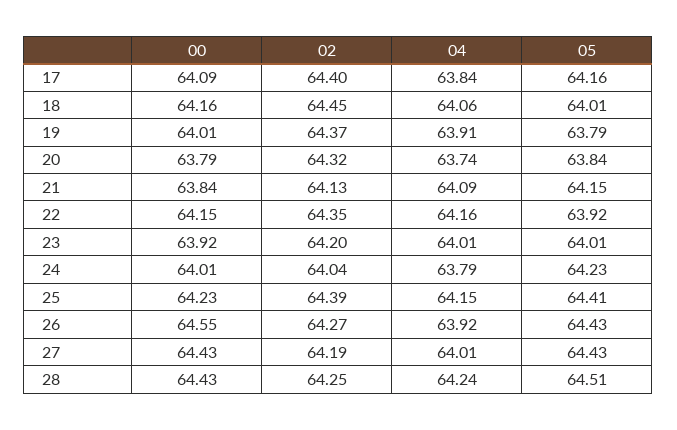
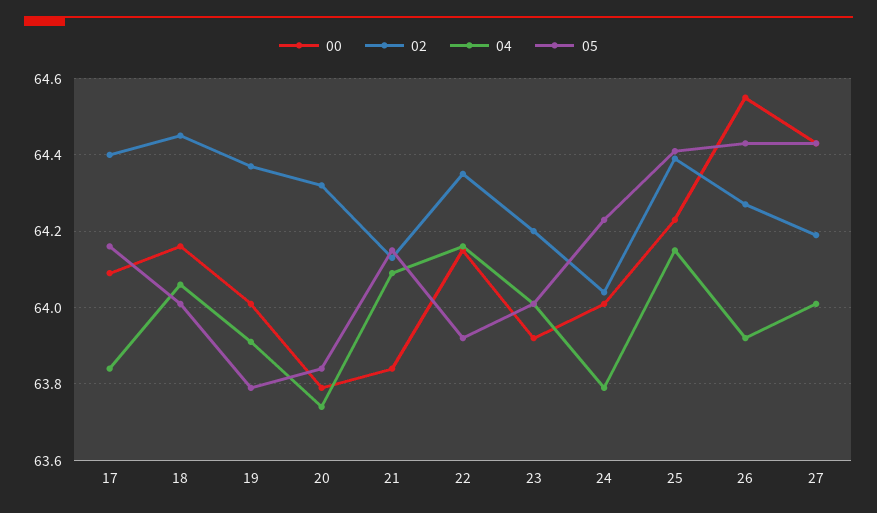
  {
    "00": {
      "17": 64.09,
      "18": 64.16,
      "19": 64.01,
      "20": 63.79,
      "21": 63.84,
      "22": 64.15,
      "23": 63.92,
      "24": 64.01,
      "25": 64.23,
      "26": 64.55,
-     "27": 64.43,
+     "27": 64.43
-     "28": 64.43
    },
    "02": {
      "17": 64.4,
      "18": 64.45,
      "19": 64.37,
      "20": 64.32,
      "21": 64.13,
      "22": 64.35,
      "23": 64.2,
      "24": 64.04,
      "25": 64.39,
      "26": 64.27,
-     "27": 64.19,
+     "27": 64.19
-     "28": 64.25
    },
    "04": {
      "17": 63.84,
      "18": 64.06,
      "19": 63.91,
      "20": 63.74,
      "21": 64.09,
      "22": 64.16,
      "23": 64.01,
      "24": 63.79,
      "25": 64.15,
      "26": 63.92,
-     "27": 64.01,
+     "27": 64.01
-     "28": 64.24
    },
    "05": {
      "17": 64.16,
      "18": 64.01,
      "19": 63.79,
      "20": 63.84,
      "21": 64.15,
      "22": 63.92,
      "23": 64.01,
      "24": 64.23,
      "25": 64.41,
      "26": 64.43,
-     "27": 64.43,
+     "27": 64.43
-     "28": 64.51
    }
  }

